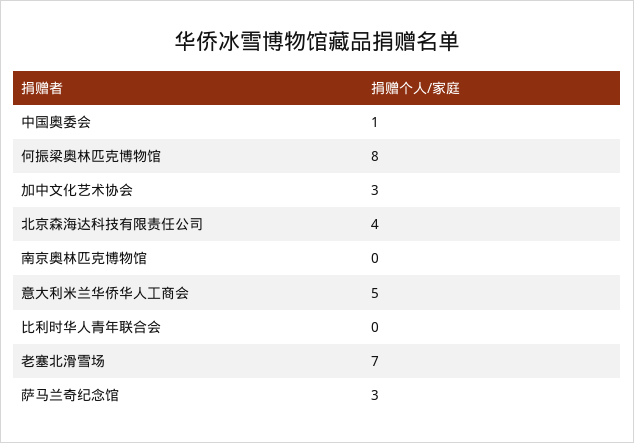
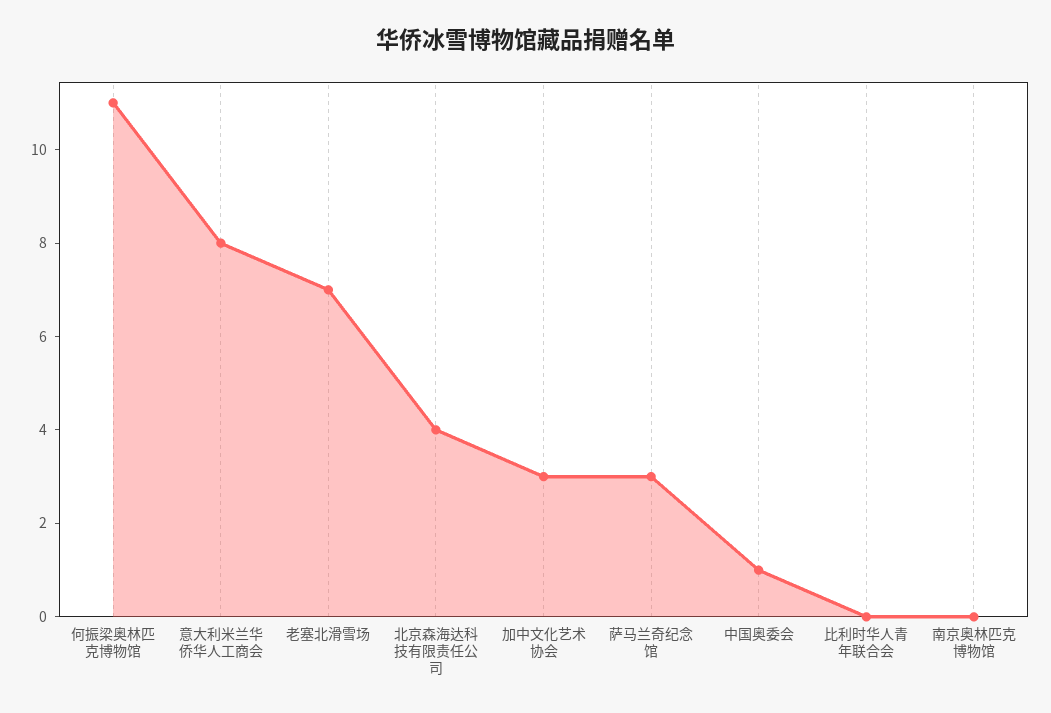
  {
    "中国奥委会": 1,
-   "何振梁奥林匹克博物馆": 8,
+   "何振梁奥林匹克博物馆": 11,
    "加中文化艺术协会": 3,
    "北京森海达科技有限责任公司": 4,
    "南京奥林匹克博物馆": 0,
-   "意大利米兰华侨华人工商会": 5,
+   "意大利米兰华侨华人工商会": 8,
    "比利时华人青年联合会": 0,
    "老塞北滑雪场": 7,
    "萨马兰奇纪念馆": 3
  }

